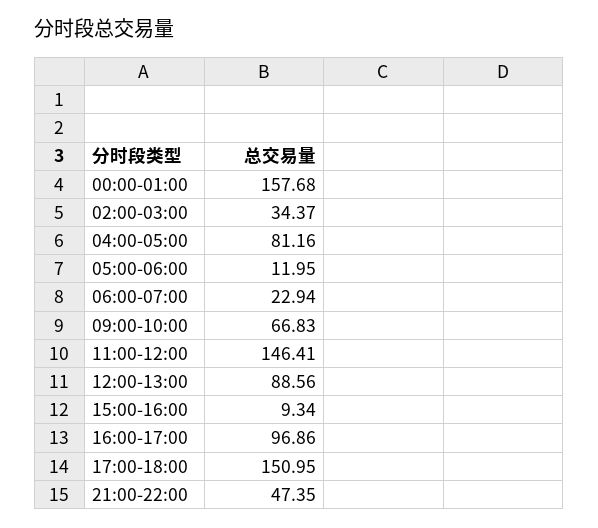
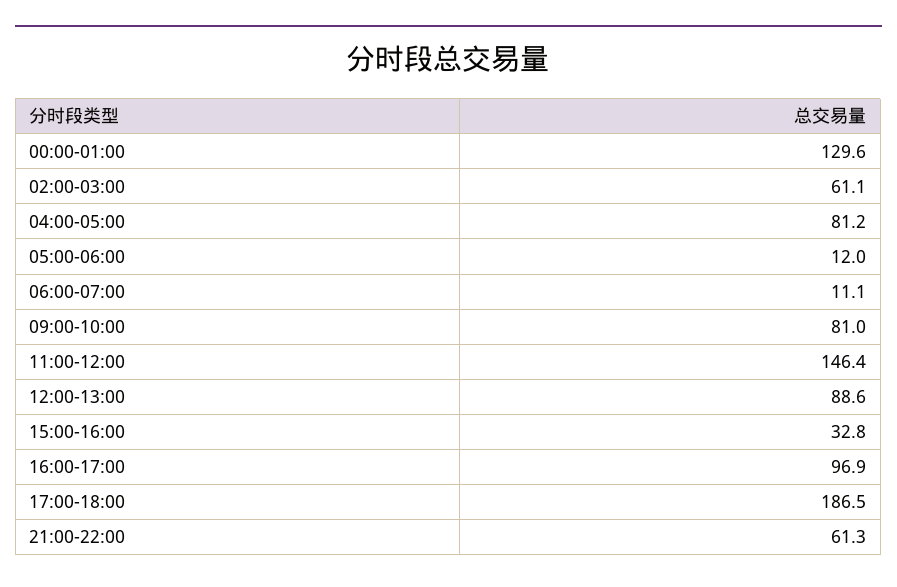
  {
-   "00:00-01:00": 157.68,
+   "00:00-01:00": 129.6,
-   "02:00-03:00": 34.37,
+   "02:00-03:00": 61.1,
    "04:00-05:00": 81.16,
    "05:00-06:00": 11.95,
-   "06:00-07:00": 22.94,
+   "06:00-07:00": 11.1,
-   "09:00-10:00": 66.83,
+   "09:00-10:00": 81,
    "11:00-12:00": 146.41,
    "12:00-13:00": 88.56,
-   "15:00-16:00": 9.34,
+   "15:00-16:00": 32.8,
    "16:00-17:00": 96.86,
-   "17:00-18:00": 150.95,
+   "17:00-18:00": 186.5,
-   "21:00-22:00": 47.35
+   "21:00-22:00": 61.3
  }

